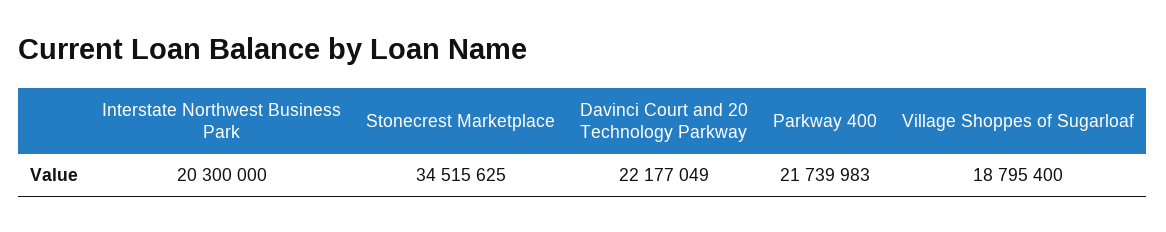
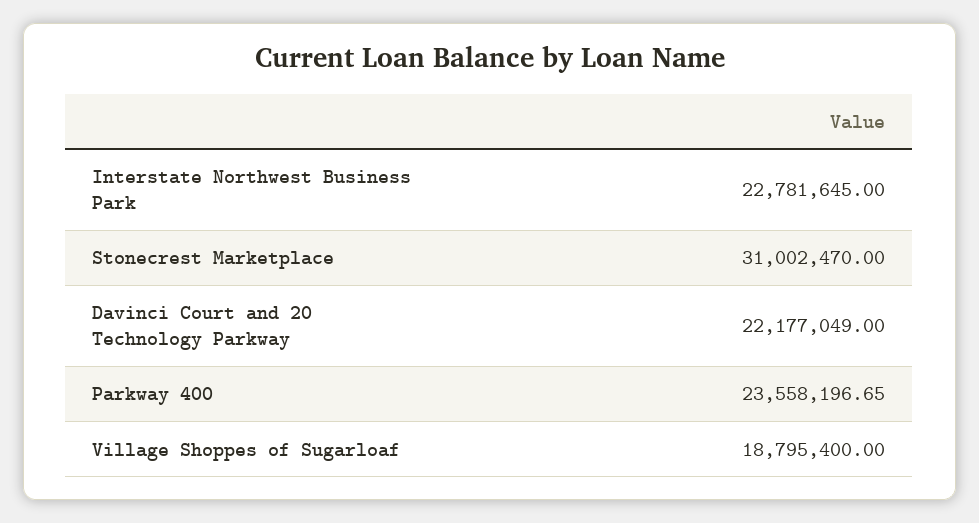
  {
-   "Interstate Northwest Business Park": 20300000,
+   "Interstate Northwest Business Park": 22781645,
-   "Stonecrest Marketplace": 34515625,
+   "Stonecrest Marketplace": 31002470,
    "Davinci Court and 20 Technology Parkway": 22177049,
-   "Parkway 400": 21739983,
+   "Parkway 400": 23558196.65,
    "Village Shoppes of Sugarloaf": 18795400
  }

